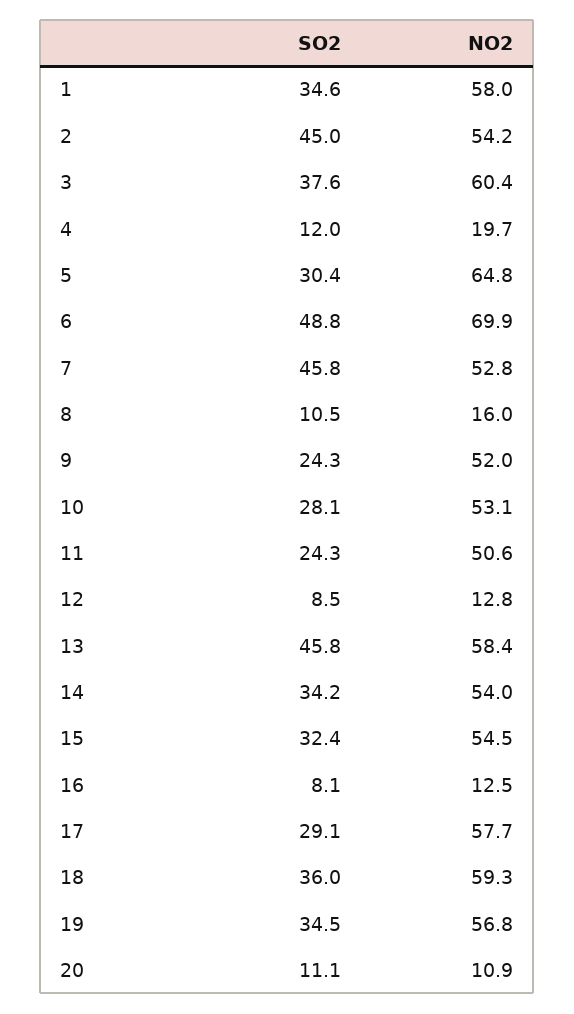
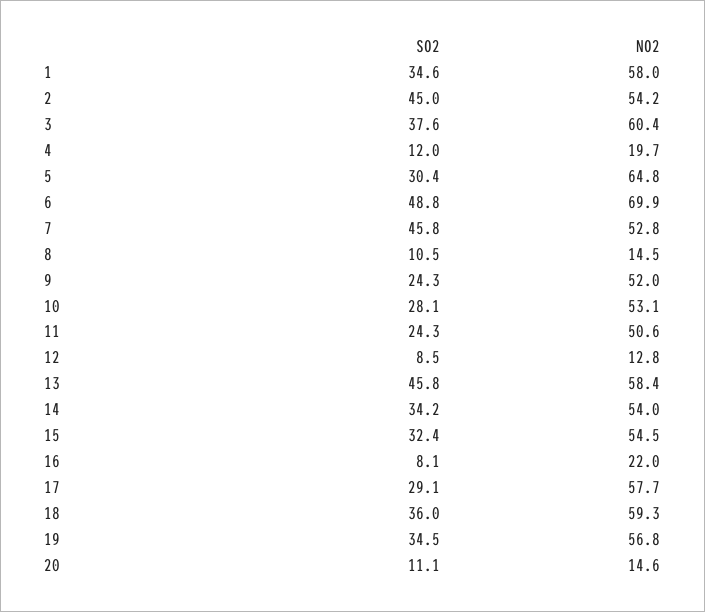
  {
    "SO2": {
      "1": 34.6,
      "2": 45,
      "3": 37.6,
      "4": 12,
      "5": 30.4,
      "6": 48.8,
      "7": 45.8,
      "8": 10.5,
      "9": 24.3,
      "10": 28.1,
      "11": 24.3,
      "12": 8.5,
      "13": 45.8,
      "14": 34.2,
      "15": 32.4,
      "16": 8.1,
      "17": 29.1,
      "18": 36,
      "19": 34.5,
      "20": 11.1
    },
    "NO2": {
      "1": 58,
      "2": 54.2,
      "3": 60.4,
      "4": 19.7,
      "5": 64.8,
      "6": 69.9,
      "7": 52.8,
-     "8": 16,
+     "8": 14.5,
      "9": 52,
      "10": 53.1,
      "11": 50.6,
      "12": 12.8,
      "13": 58.4,
      "14": 54,
      "15": 54.5,
-     "16": 12.5,
+     "16": 22,
      "17": 57.7,
      "18": 59.3,
      "19": 56.8,
-     "20": 10.9
+     "20": 14.6
    }
  }

